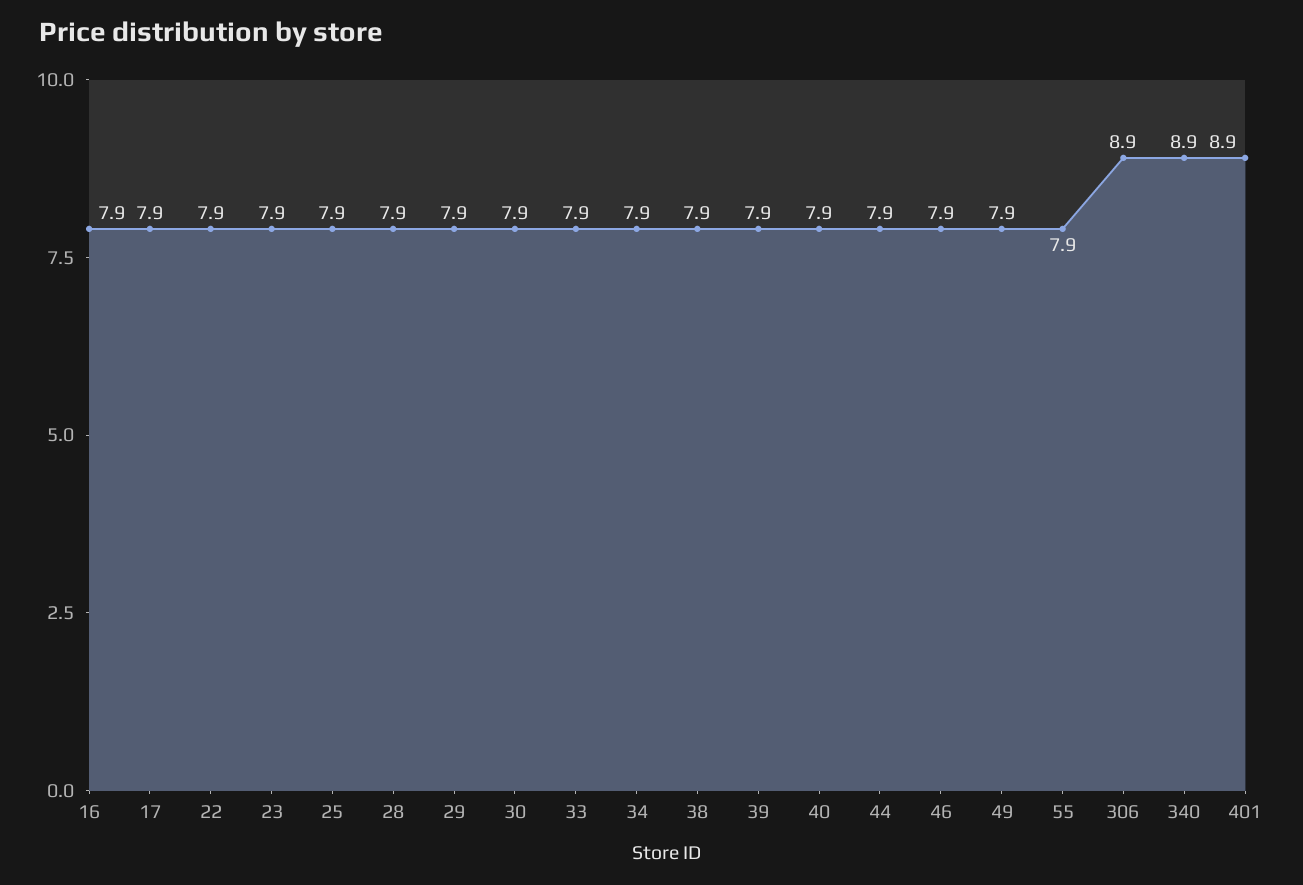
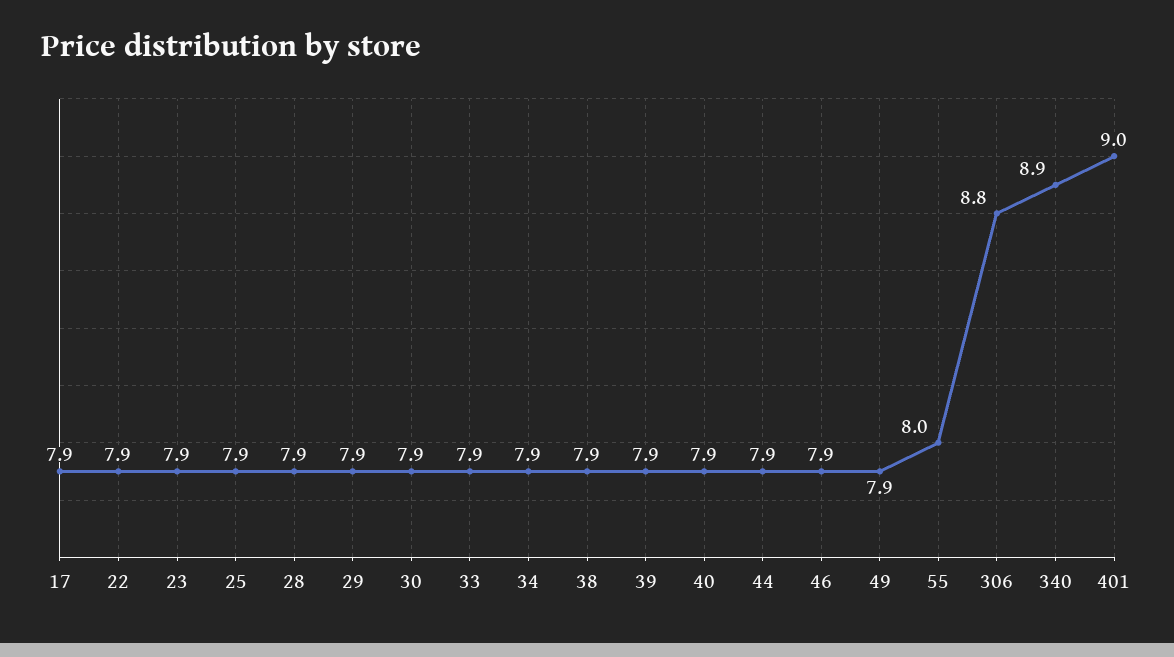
  {
-   "16": 7.9,
    "17": 7.9,
    "22": 7.9,
    "23": 7.9,
    "25": 7.9,
    "28": 7.9,
    "29": 7.9,
    "30": 7.9,
    "33": 7.9,
    "34": 7.9,
    "38": 7.9,
    "39": 7.9,
    "40": 7.9,
    "44": 7.9,
    "46": 7.9,
    "49": 7.9,
-   "55": 7.9,
+   "55": 8,
-   "306": 8.9,
+   "306": 8.8,
    "340": 8.9,
-   "401": 8.9
+   "401": 9
  }

